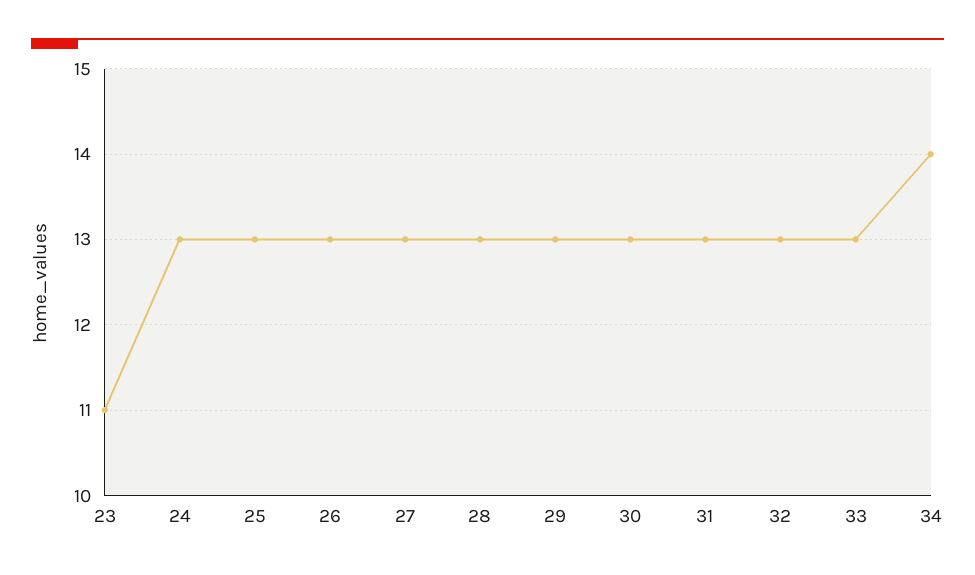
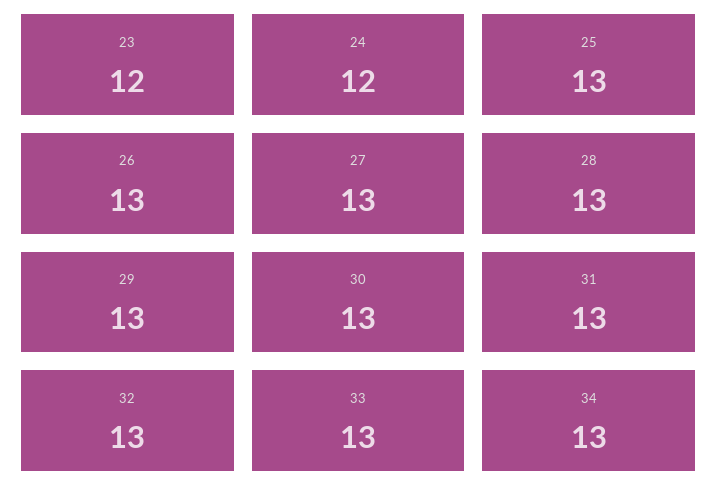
  {
-   "23": 11,
+   "23": 12,
-   "24": 13,
+   "24": 12,
    "25": 13,
    "26": 13,
    "27": 13,
    "28": 13,
    "29": 13,
    "30": 13,
    "31": 13,
    "32": 13,
    "33": 13,
-   "34": 14
+   "34": 13
  }

